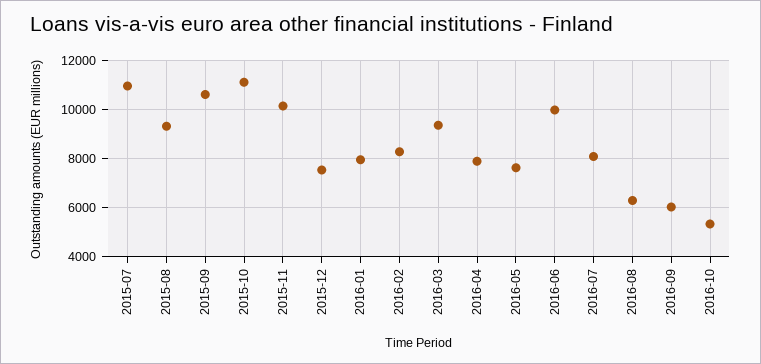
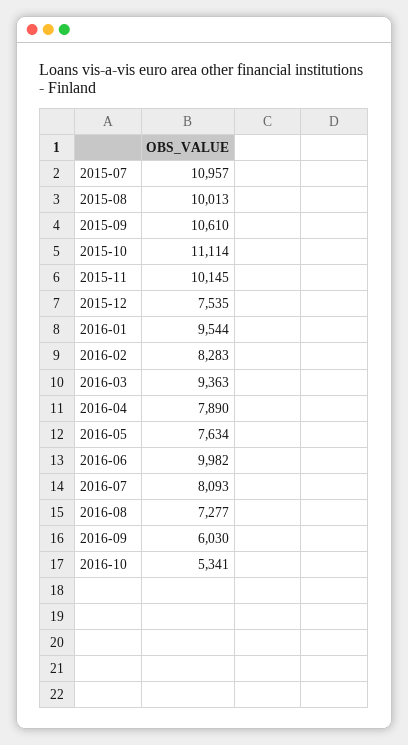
  {
    "2015-07": 10957,
-   "2015-08": 9250,
+   "2015-08": 10013,
    "2015-09": 10610,
    "2015-10": 11114,
    "2015-11": 10145,
    "2015-12": 7535,
-   "2016-01": 8000,
+   "2016-01": 9544,
    "2016-02": 8283,
    "2016-03": 9363,
    "2016-04": 7890,
    "2016-05": 7634,
    "2016-06": 9982,
    "2016-07": 8093,
-   "2016-08": 6250,
+   "2016-08": 7277,
    "2016-09": 6030,
    "2016-10": 5341
  }

